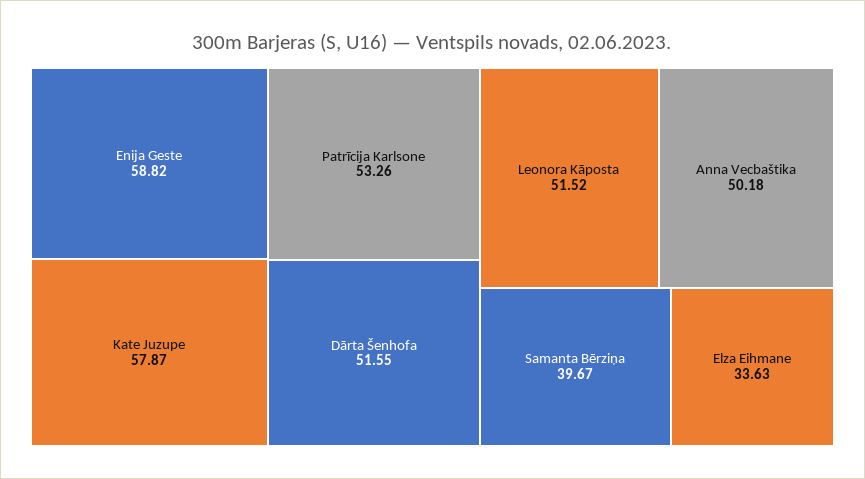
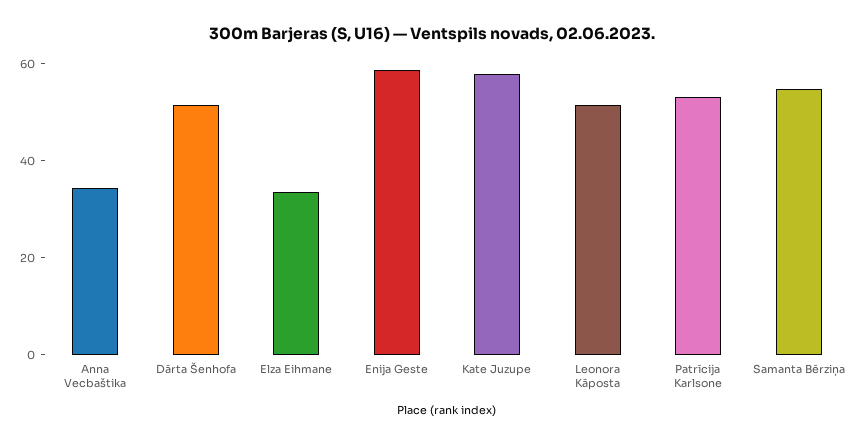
  {
    "Enija Geste": 58.82,
    "Kate Juzupe": 57.87,
    "Patrīcija Karlsone": 53.26,
    "Dārta Šenhofa": 51.55,
    "Leonora Kāposta": 51.52,
-   "Anna Vecbaštika": 50.18,
+   "Anna Vecbaštika": 35,
-   "Samanta Bērziņa": 39.67,
+   "Samanta Bērziņa": 55,
    "Elza Eihmane": 33.63
  }

